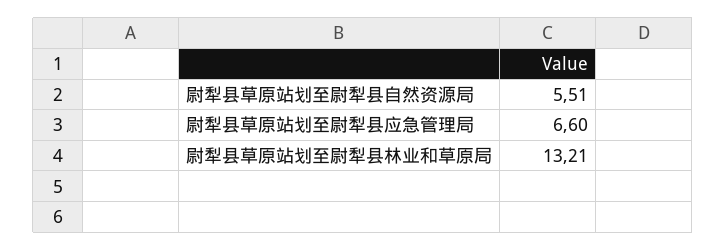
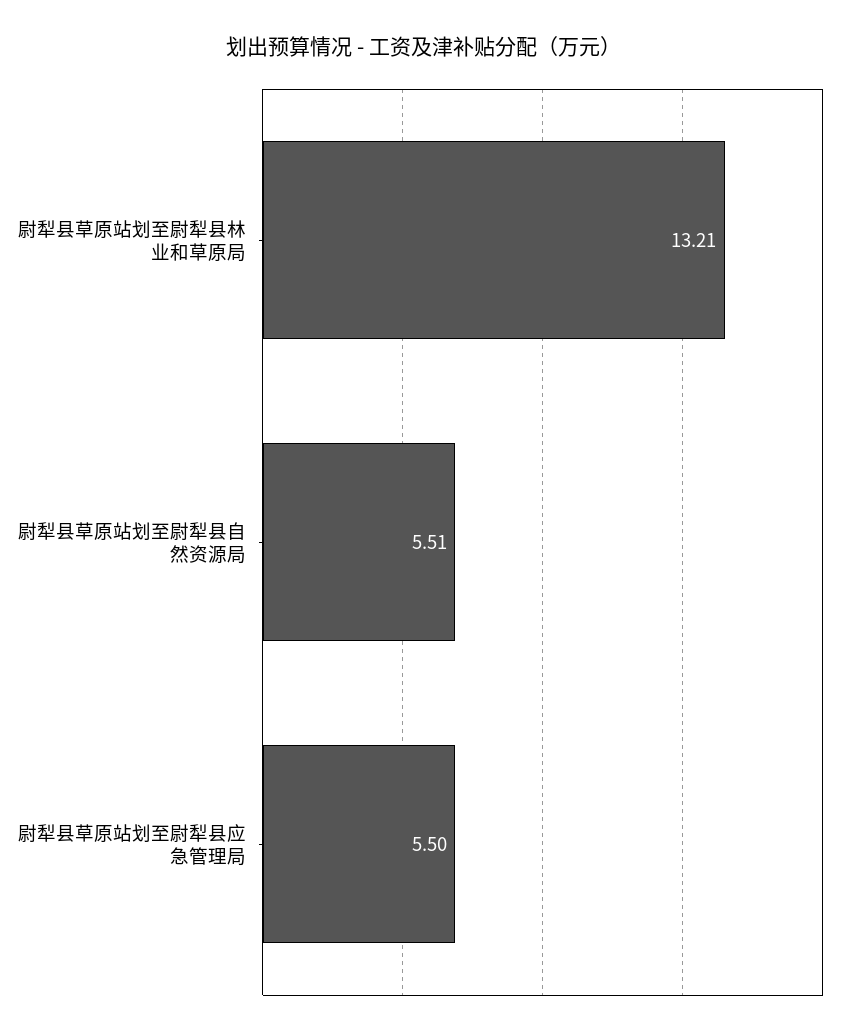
  {
    "尉犁县草原站划至尉犁县自然资源局": 5.51,
-   "尉犁县草原站划至尉犁县应急管理局": 6.6,
+   "尉犁县草原站划至尉犁县应急管理局": 5.5,
    "尉犁县草原站划至尉犁县林业和草原局": 13.21
  }

